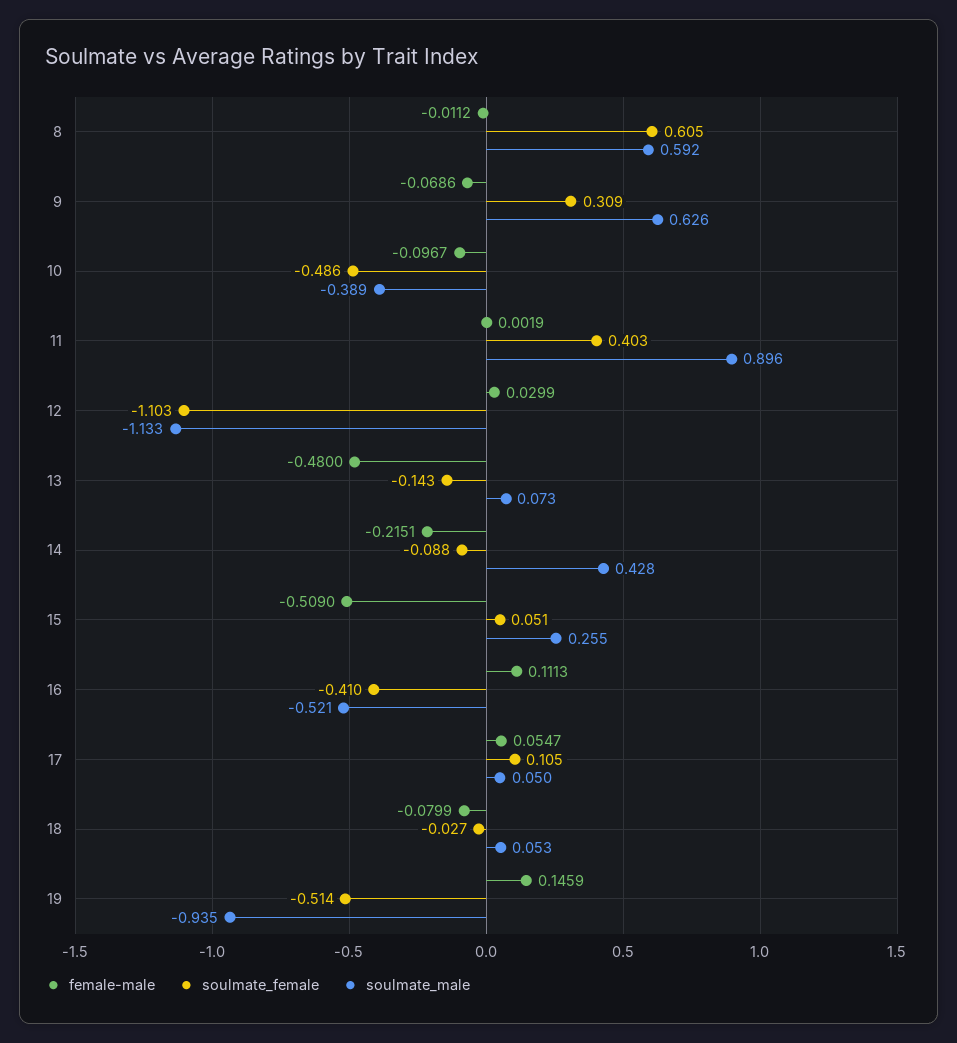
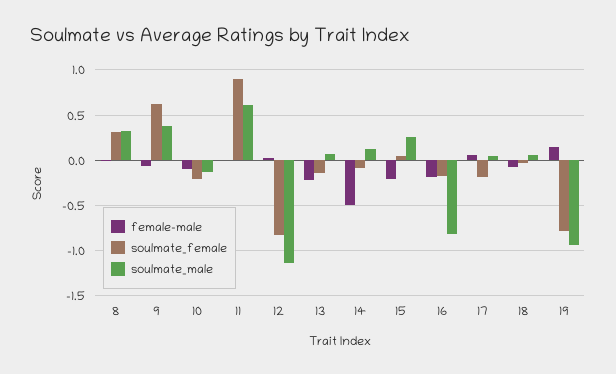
  {
    "female-male": {
      "8": -0.0112,
      "9": -0.0686,
      "10": -0.0967,
      "11": 0.0019,
      "12": 0.0299,
-     "13": -0.48,
+     "13": -0.2,
-     "14": -0.2151,
+     "14": -0.5,
-     "15": -0.509,
+     "15": -0.2,
-     "16": 0.1113,
+     "16": -0.2,
      "17": 0.0547,
      "18": -0.0799,
      "19": 0.1459
    },
    "soulmate_female": {
-     "8": 0.605,
+     "8": 0.3,
-     "9": 0.309,
+     "9": 0.6,
-     "10": -0.486,
+     "10": -0.2,
-     "11": 0.403,
+     "11": 0.9,
-     "12": -1.103,
+     "12": -0.8,
      "13": -0.143,
      "14": -0.088,
      "15": 0.051,
-     "16": -0.41,
+     "16": -0.2,
-     "17": 0.105,
+     "17": -0.2,
      "18": -0.027,
-     "19": -0.514
+     "19": -0.8
    },
    "soulmate_male": {
-     "8": 0.592,
+     "8": 0.3,
-     "9": 0.626,
+     "9": 0.4,
-     "10": -0.389,
+     "10": -0.1,
-     "11": 0.896,
+     "11": 0.6,
      "12": -1.133,
      "13": 0.073,
-     "14": 0.428,
+     "14": 0.1,
      "15": 0.255,
-     "16": -0.521,
+     "16": -0.8,
      "17": 0.05,
      "18": 0.053,
      "19": -0.935
    }
  }

